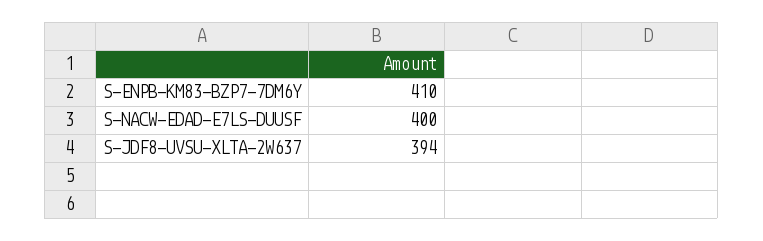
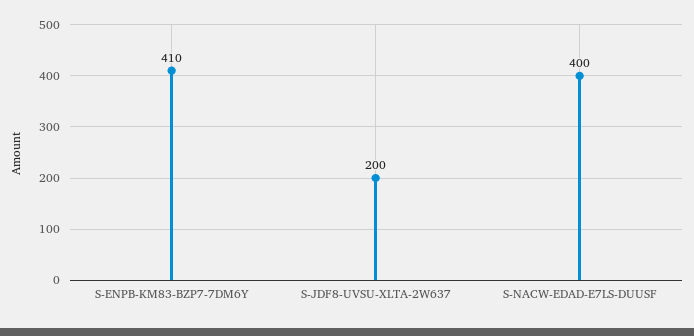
  {
    "S-ENPB-KM83-BZP7-7DM6Y": 410,
    "S-NACW-EDAD-E7LS-DUUSF": 400,
-   "S-JDF8-UVSU-XLTA-2W637": 394
+   "S-JDF8-UVSU-XLTA-2W637": 200
  }

